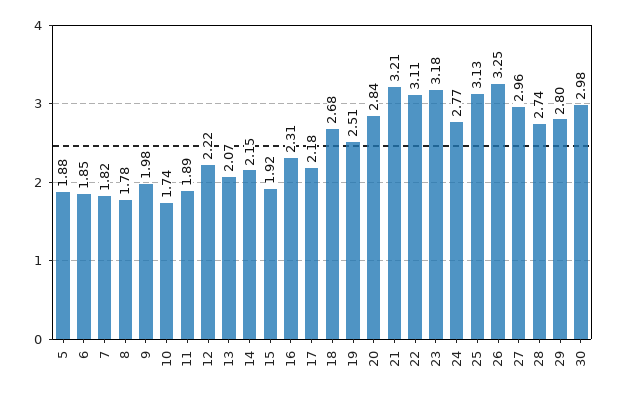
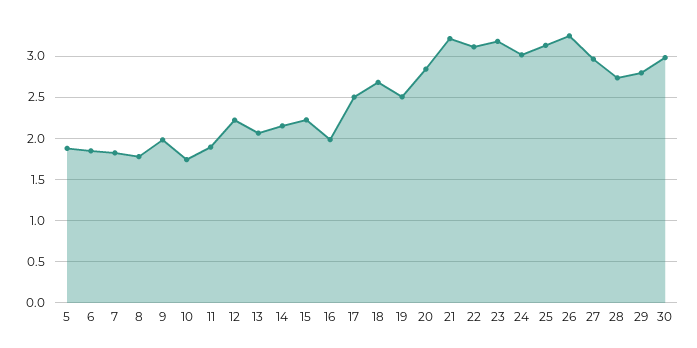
  {
    "5": 1.88,
    "6": 1.85,
    "7": 1.82,
    "8": 1.78,
    "9": 1.98,
    "10": 1.74,
    "11": 1.89,
    "12": 2.22,
    "13": 2.07,
    "14": 2.15,
-   "15": 1.92,
+   "15": 2.2,
-   "16": 2.31,
+   "16": 2,
-   "17": 2.18,
+   "17": 2.5,
    "18": 2.68,
    "19": 2.51,
    "20": 2.84,
    "21": 3.21,
    "22": 3.11,
    "23": 3.18,
-   "24": 2.77,
+   "24": 3,
    "25": 3.13,
    "26": 3.25,
    "27": 2.96,
    "28": 2.74,
    "29": 2.8,
    "30": 2.98
  }

